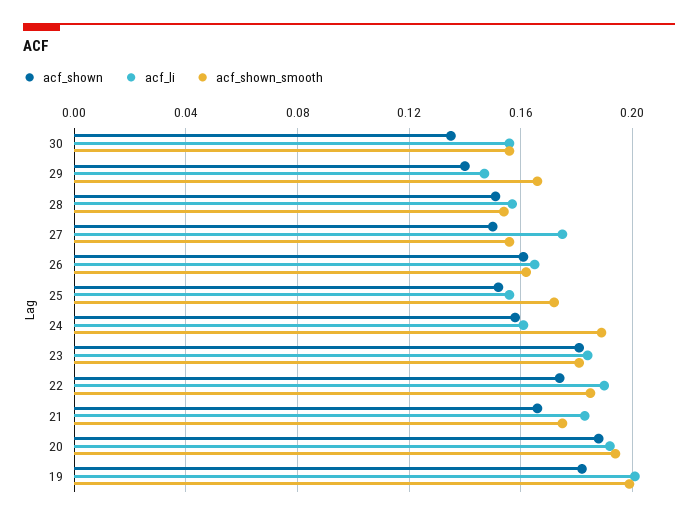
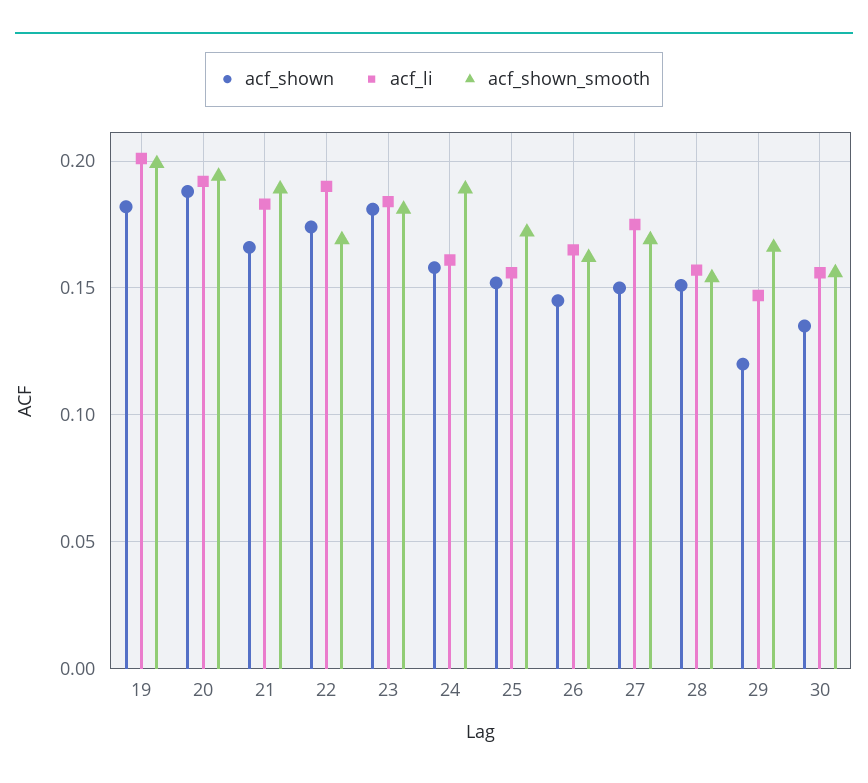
  {
    "acf_shown": {
      "30": 0.135,
-     "29": 0.14,
+     "29": 0.12,
      "28": 0.15,
      "27": 0.15,
-     "26": 0.16,
+     "26": 0.145,
      "25": 0.15,
      "24": 0.16,
      "23": 0.18,
      "22": 0.175,
      "21": 0.165,
      "20": 0.19,
      "19": 0.18
    },
    "acf_li": {
      "30": 0.155,
      "29": 0.145,
      "28": 0.155,
      "27": 0.175,
      "26": 0.165,
      "25": 0.155,
      "24": 0.16,
      "23": 0.185,
      "22": 0.19,
      "21": 0.185,
      "20": 0.19,
      "19": 0.2
    },
    "acf_shown_smooth": {
      "30": 0.155,
      "29": 0.165,
      "28": 0.155,
-     "27": 0.155,
+     "27": 0.17,
      "26": 0.16,
      "25": 0.17,
      "24": 0.19,
      "23": 0.18,
-     "22": 0.185,
+     "22": 0.17,
-     "21": 0.175,
+     "21": 0.19,
      "20": 0.195,
      "19": 0.2
    }
  }

